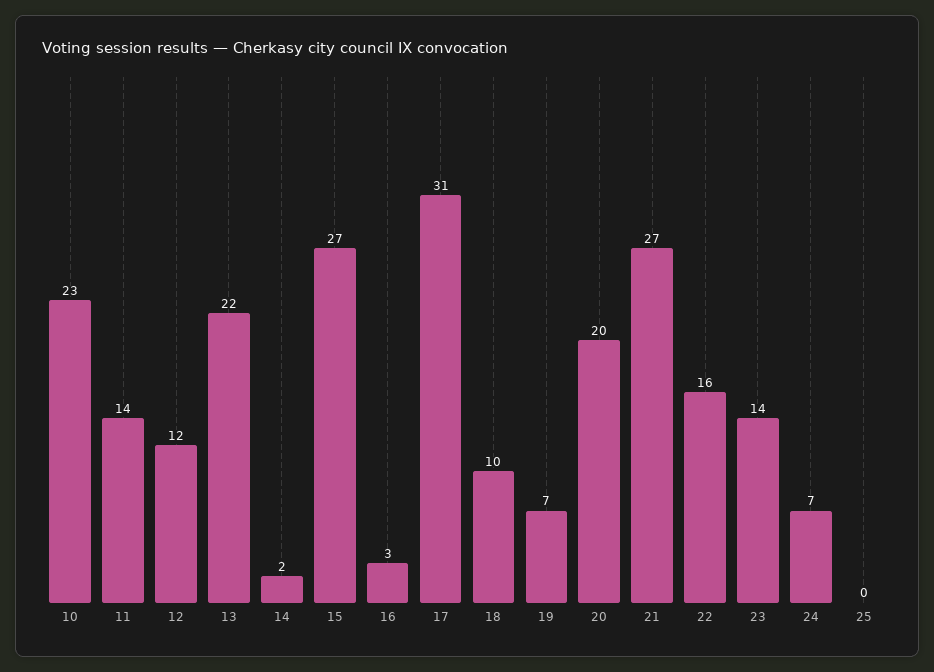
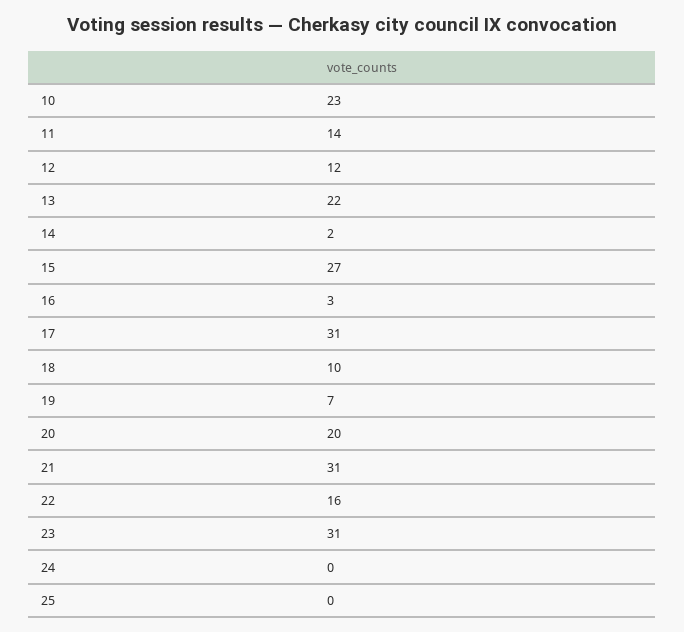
  {
    "10": 23,
    "11": 14,
    "12": 12,
    "13": 22,
    "14": 2,
    "15": 27,
    "16": 3,
    "17": 31,
    "18": 10,
    "19": 7,
    "20": 20,
-   "21": 27,
+   "21": 31,
    "22": 16,
-   "23": 14,
+   "23": 31,
-   "24": 7,
+   "24": 0,
    "25": 0
  }

